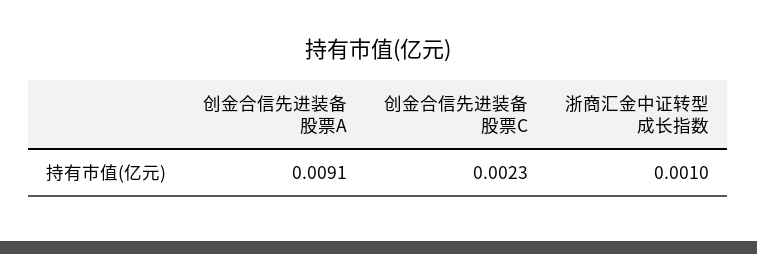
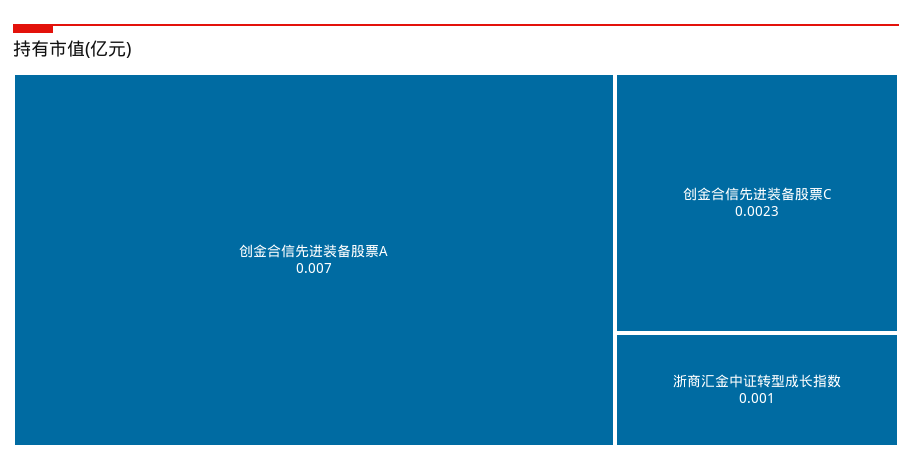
  {
-   "创金合信先进装备股票A": 0.0091,
+   "创金合信先进装备股票A": 0.007,
    "创金合信先进装备股票C": 0.0023,
    "浙商汇金中证转型成长指数": 0.001
  }

